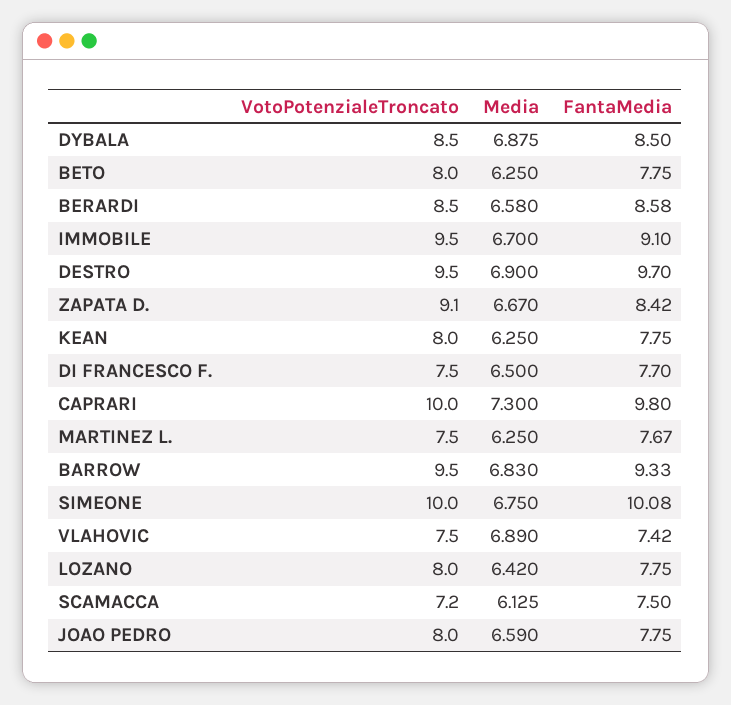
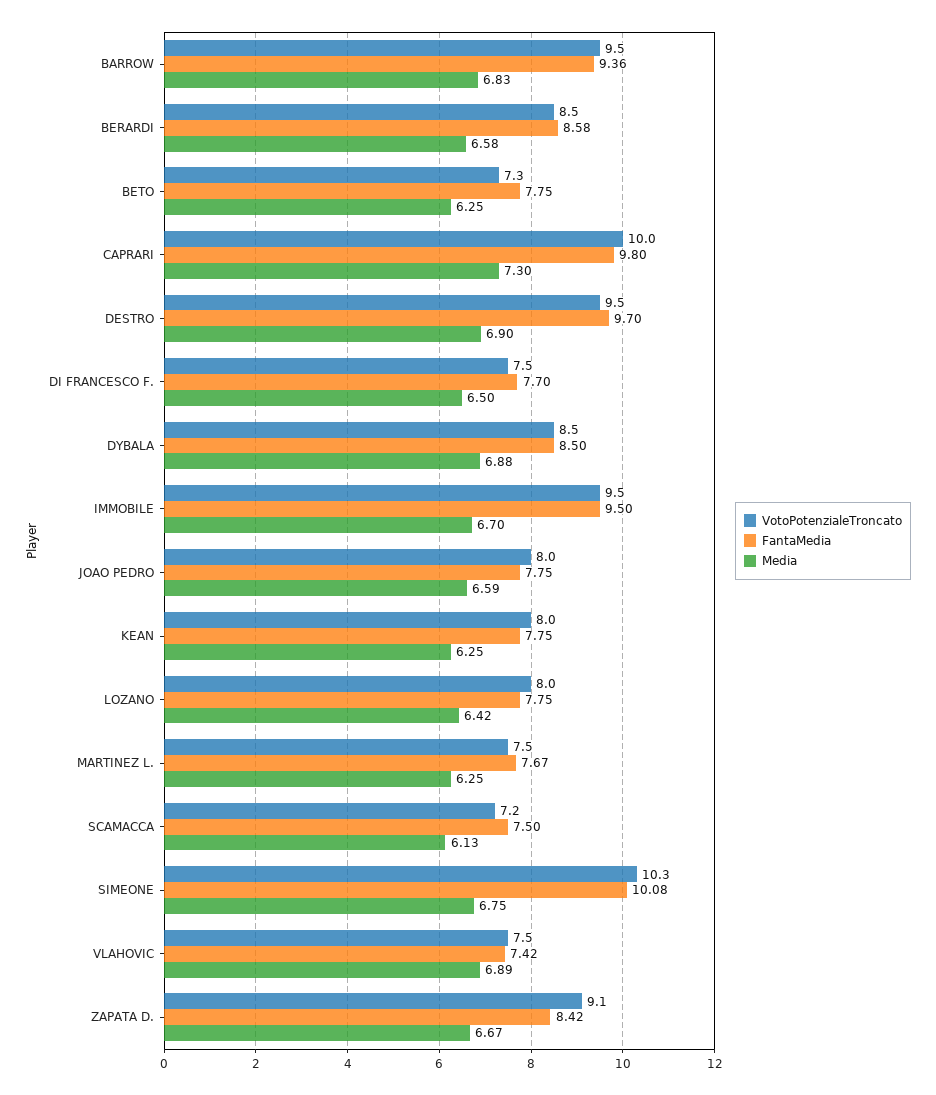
  {
    "VotoPotenzialeTroncato": {
      "DYBALA": 8.5,
-     "BETO": 8,
+     "BETO": 7.3,
      "BERARDI": 8.5,
      "IMMOBILE": 9.5,
      "DESTRO": 9.5,
      "ZAPATA D.": 9.1,
      "KEAN": 8,
      "DI FRANCESCO F.": 7.5,
      "CAPRARI": 10,
      "MARTINEZ L.": 7.5,
      "BARROW": 9.5,
-     "SIMEONE": 10,
+     "SIMEONE": 10.3,
      "VLAHOVIC": 7.5,
      "LOZANO": 8,
      "SCAMACCA": 7.2,
      "JOAO PEDRO": 8
    },
    "Media": {
      "DYBALA": 6.875,
      "BETO": 6.25,
      "BERARDI": 6.58,
      "IMMOBILE": 6.7,
      "DESTRO": 6.9,
      "ZAPATA D.": 6.67,
      "KEAN": 6.25,
      "DI FRANCESCO F.": 6.5,
      "CAPRARI": 7.3,
      "MARTINEZ L.": 6.25,
      "BARROW": 6.83,
      "SIMEONE": 6.75,
      "VLAHOVIC": 6.89,
      "LOZANO": 6.42,
      "SCAMACCA": 6.125,
      "JOAO PEDRO": 6.59
    },
    "FantaMedia": {
      "DYBALA": 8.5,
      "BETO": 7.75,
      "BERARDI": 8.58,
-     "IMMOBILE": 9.1,
+     "IMMOBILE": 9.5,
      "DESTRO": 9.7,
      "ZAPATA D.": 8.42,
      "KEAN": 7.75,
      "DI FRANCESCO F.": 7.7,
      "CAPRARI": 9.8,
      "MARTINEZ L.": 7.67,
-     "BARROW": 9.33,
+     "BARROW": 9.36,
      "SIMEONE": 10.08,
      "VLAHOVIC": 7.42,
      "LOZANO": 7.75,
      "SCAMACCA": 7.5,
      "JOAO PEDRO": 7.75
    }
  }

